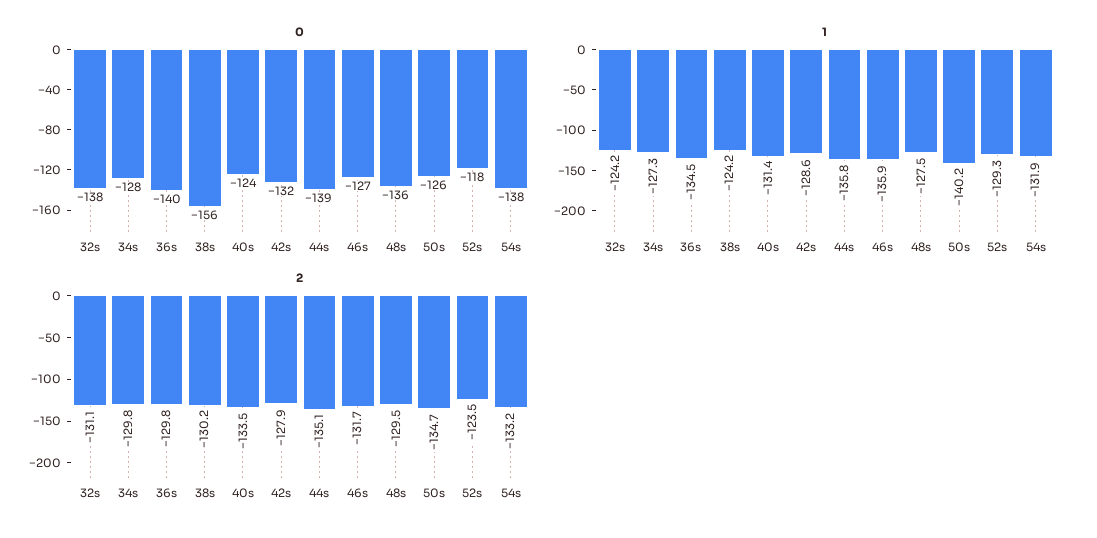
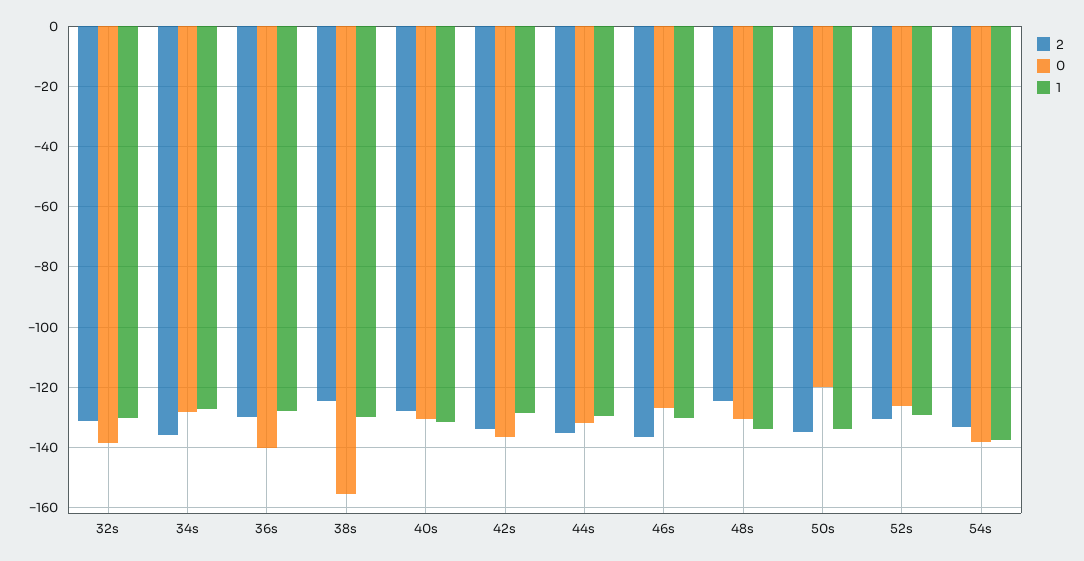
  {
    "0": {
      "32s": -138,
      "34s": -128,
      "36s": -140,
      "38s": -156,
-     "40s": -124,
+     "40s": -130,
-     "42s": -132,
+     "42s": -136,
-     "44s": -139,
+     "44s": -132,
      "46s": -127,
-     "48s": -136,
+     "48s": -130,
-     "50s": -126,
+     "50s": -120,
-     "52s": -118,
+     "52s": -126,
      "54s": -138
    },
    "1": {
-     "32s": -124.2,
+     "32s": -130,
      "34s": -127.3,
-     "36s": -134.5,
+     "36s": -128,
-     "38s": -124.2,
+     "38s": -130,
      "40s": -131.4,
      "42s": -128.6,
-     "44s": -135.8,
+     "44s": -130,
-     "46s": -135.9,
+     "46s": -130,
-     "48s": -127.5,
+     "48s": -134,
-     "50s": -140.2,
+     "50s": -134,
      "52s": -129.3,
-     "54s": -131.9
+     "54s": -138
    },
    "2": {
      "32s": -131.1,
-     "34s": -129.8,
+     "34s": -136,
      "36s": -129.8,
-     "38s": -130.2,
+     "38s": -124,
-     "40s": -133.5,
+     "40s": -128,
-     "42s": -127.9,
+     "42s": -134,
      "44s": -135.1,
-     "46s": -131.7,
+     "46s": -136,
-     "48s": -129.5,
+     "48s": -124,
      "50s": -134.7,
-     "52s": -123.5,
+     "52s": -130,
      "54s": -133.2
    }
  }

